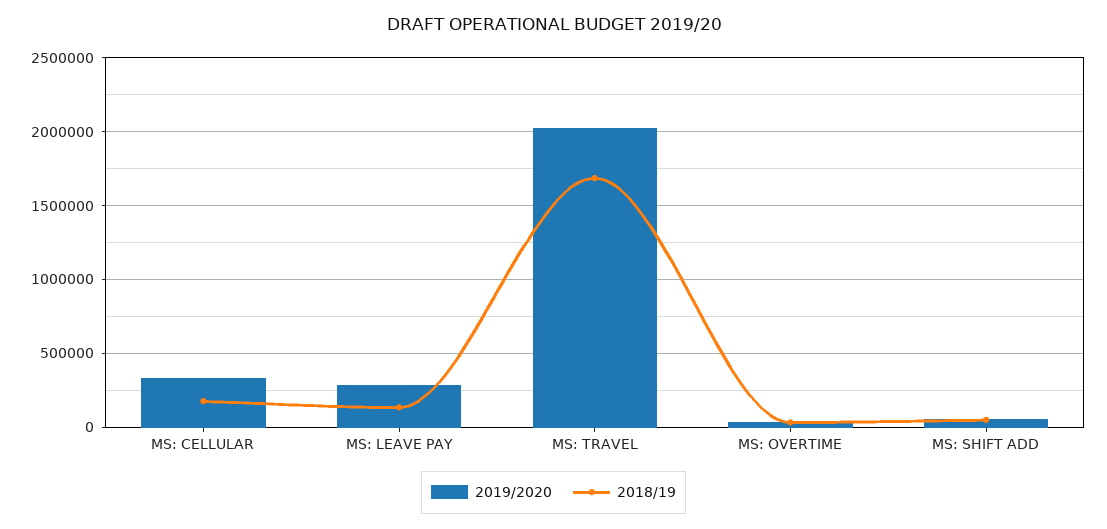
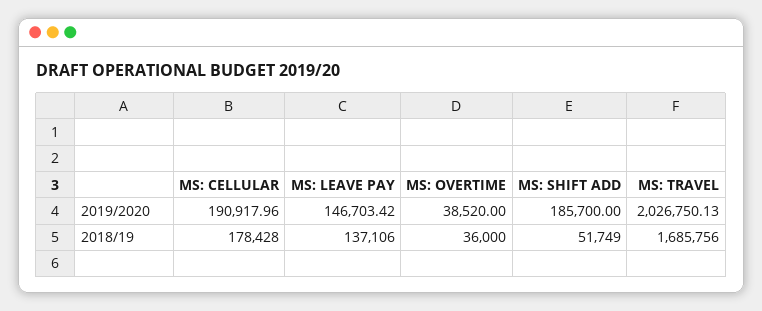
  {
    "2019/2020": {
-     "MS: CELLULAR": 350000,
+     "MS: CELLULAR": 190917.96,
-     "MS: LEAVE PAY": 300000,
+     "MS: LEAVE PAY": 146703.42,
      "MS: TRAVEL": 2026750.13,
      "MS: OVERTIME": 38520,
-     "MS: SHIFT ADD": 50000
+     "MS: SHIFT ADD": 185700
    },
    "2018/19": {
      "MS: CELLULAR": 178428,
      "MS: LEAVE PAY": 137106,
      "MS: TRAVEL": 1685756,
      "MS: OVERTIME": 36000,
      "MS: SHIFT ADD": 51749
    }
  }

